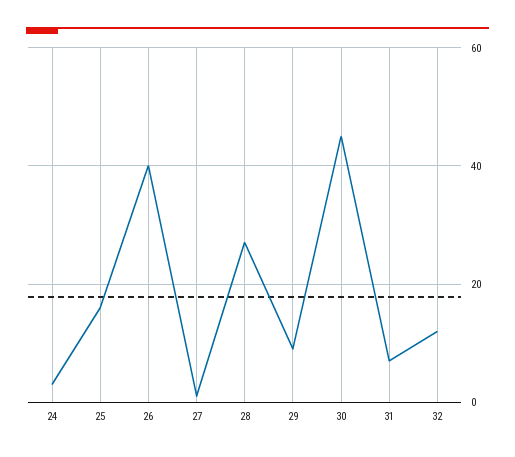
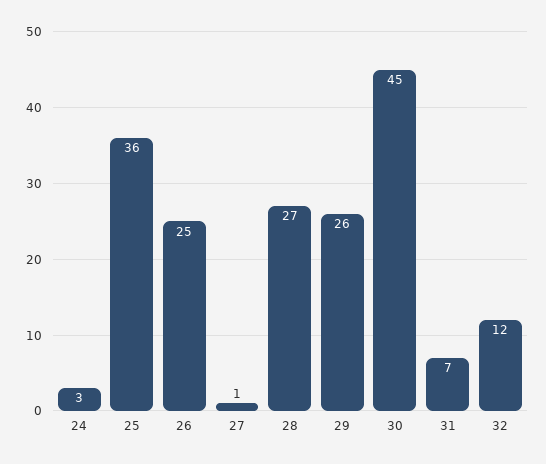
  {
    "24": 3,
-   "25": 15,
+   "25": 36,
-   "26": 40,
+   "26": 25,
    "27": 1,
    "28": 27,
-   "29": 10,
+   "29": 26,
    "30": 45,
    "31": 7,
    "32": 12
  }

